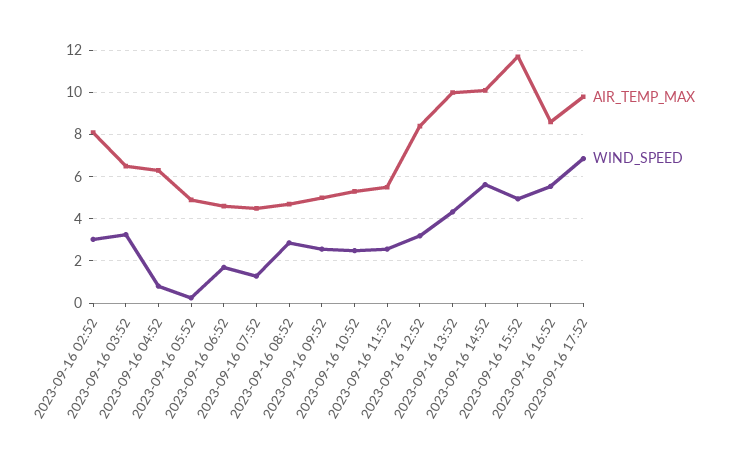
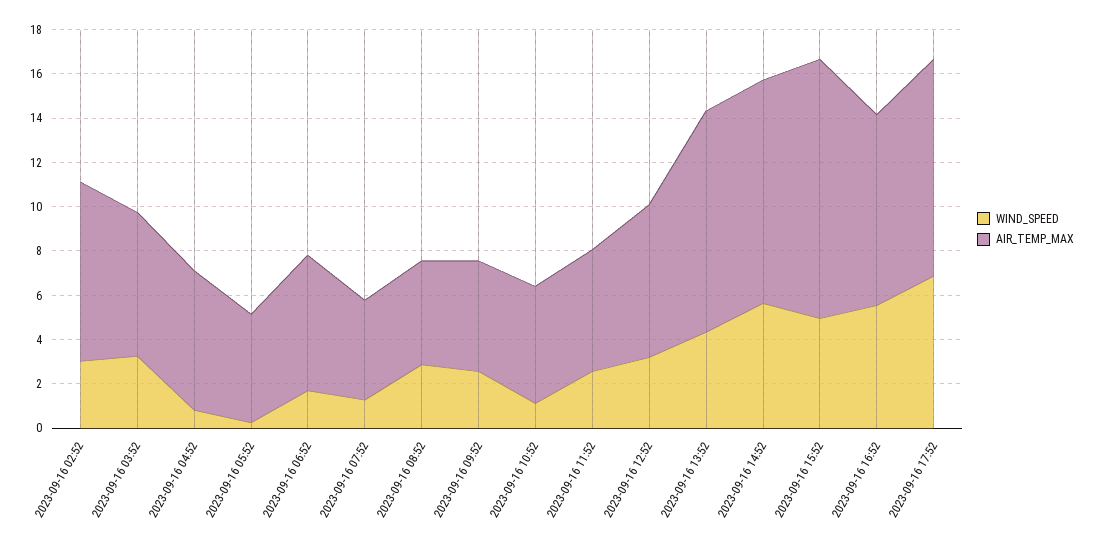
  {
    "AIR_TEMP_MAX": {
      "2023-09-16 02:52": 8,
      "2023-09-16 03:52": 6.5,
      "2023-09-16 04:52": 6.5,
      "2023-09-16 05:52": 5,
-     "2023-09-16 06:52": 4.5,
+     "2023-09-16 06:52": 6,
      "2023-09-16 07:52": 4.5,
      "2023-09-16 08:52": 4.5,
      "2023-09-16 09:52": 5,
      "2023-09-16 10:52": 5.5,
      "2023-09-16 11:52": 5.5,
-     "2023-09-16 12:52": 8.5,
+     "2023-09-16 12:52": 7,
      "2023-09-16 13:52": 10,
      "2023-09-16 14:52": 10,
      "2023-09-16 15:52": 11.5,
      "2023-09-16 16:52": 8.5,
      "2023-09-16 17:52": 10
    },
    "WIND_SPEED": {
      "2023-09-16 02:52": 3,
      "2023-09-16 03:52": 3.5,
      "2023-09-16 04:52": 1,
      "2023-09-16 05:52": 0.5,
      "2023-09-16 06:52": 1.5,
      "2023-09-16 07:52": 1.5,
      "2023-09-16 08:52": 3,
      "2023-09-16 09:52": 2.5,
-     "2023-09-16 10:52": 2.5,
+     "2023-09-16 10:52": 1,
      "2023-09-16 11:52": 2.5,
      "2023-09-16 12:52": 3,
      "2023-09-16 13:52": 4.5,
      "2023-09-16 14:52": 5.5,
      "2023-09-16 15:52": 5,
      "2023-09-16 16:52": 5.5,
      "2023-09-16 17:52": 7
    }
  }

